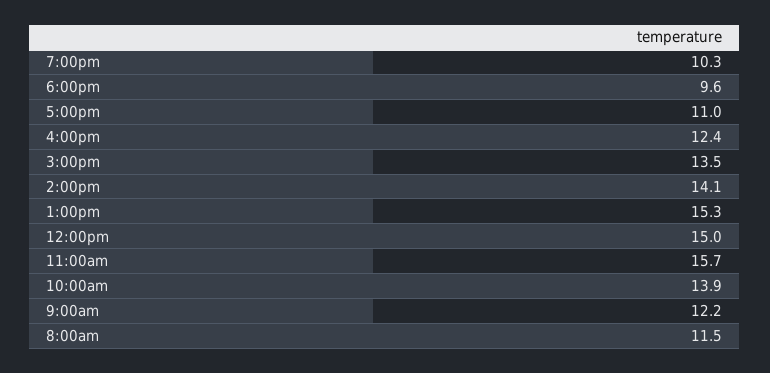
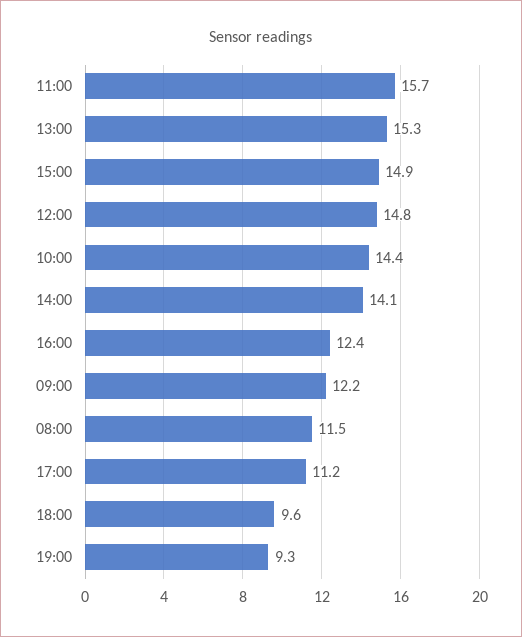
  {
-   "7:00pm": 10.3,
+   "7:00pm": 9.3,
    "6:00pm": 9.6,
-   "5:00pm": 11,
+   "5:00pm": 11.2,
    "4:00pm": 12.4,
-   "3:00pm": 13.5,
+   "3:00pm": 14.9,
    "2:00pm": 14.1,
    "1:00pm": 15.3,
-   "12:00pm": 15,
+   "12:00pm": 14.8,
    "11:00am": 15.7,
-   "10:00am": 13.9,
+   "10:00am": 14.4,
    "9:00am": 12.2,
    "8:00am": 11.5
  }

